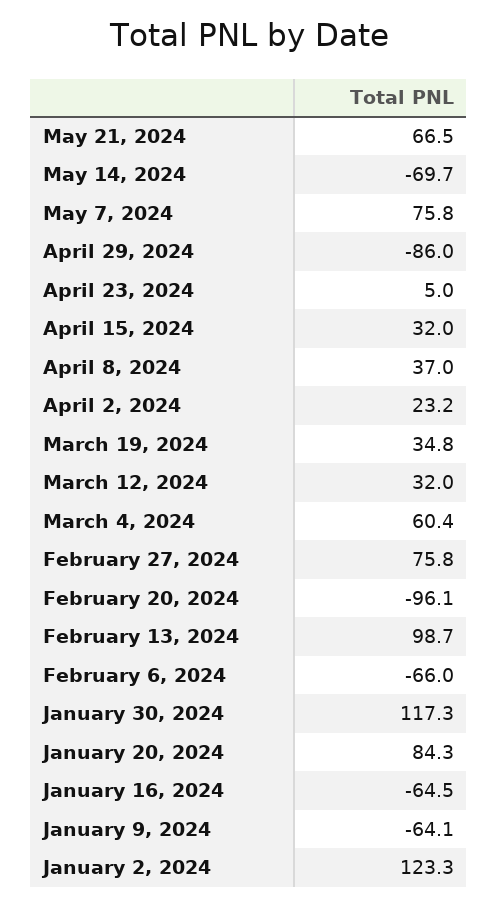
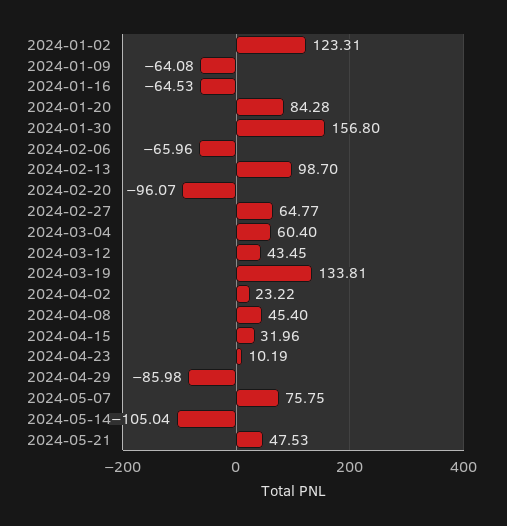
  {
-   "May 21, 2024": 66.5,
+   "May 21, 2024": 47.53,
-   "May 14, 2024": -69.7,
+   "May 14, 2024": -105.04,
    "May 7, 2024": 75.75,
    "April 29, 2024": -85.98,
-   "April 23, 2024": 5,
+   "April 23, 2024": 10.19,
    "April 15, 2024": 31.96,
-   "April 8, 2024": 37,
+   "April 8, 2024": 45.4,
    "April 2, 2024": 23.22,
-   "March 19, 2024": 34.8,
+   "March 19, 2024": 133.81,
-   "March 12, 2024": 32,
+   "March 12, 2024": 43.45,
    "March 4, 2024": 60.4,
-   "February 27, 2024": 75.8,
+   "February 27, 2024": 64.77,
    "February 20, 2024": -96.07,
    "February 13, 2024": 98.7,
    "February 6, 2024": -65.96,
-   "January 30, 2024": 117.3,
+   "January 30, 2024": 156.8,
    "January 20, 2024": 84.28,
    "January 16, 2024": -64.53,
    "January 9, 2024": -64.08,
    "January 2, 2024": 123.31
  }

